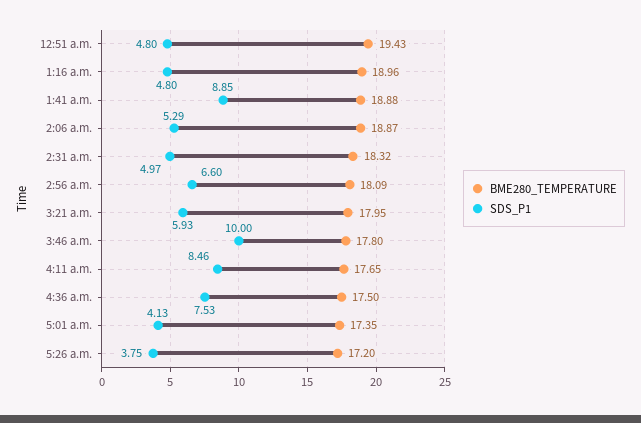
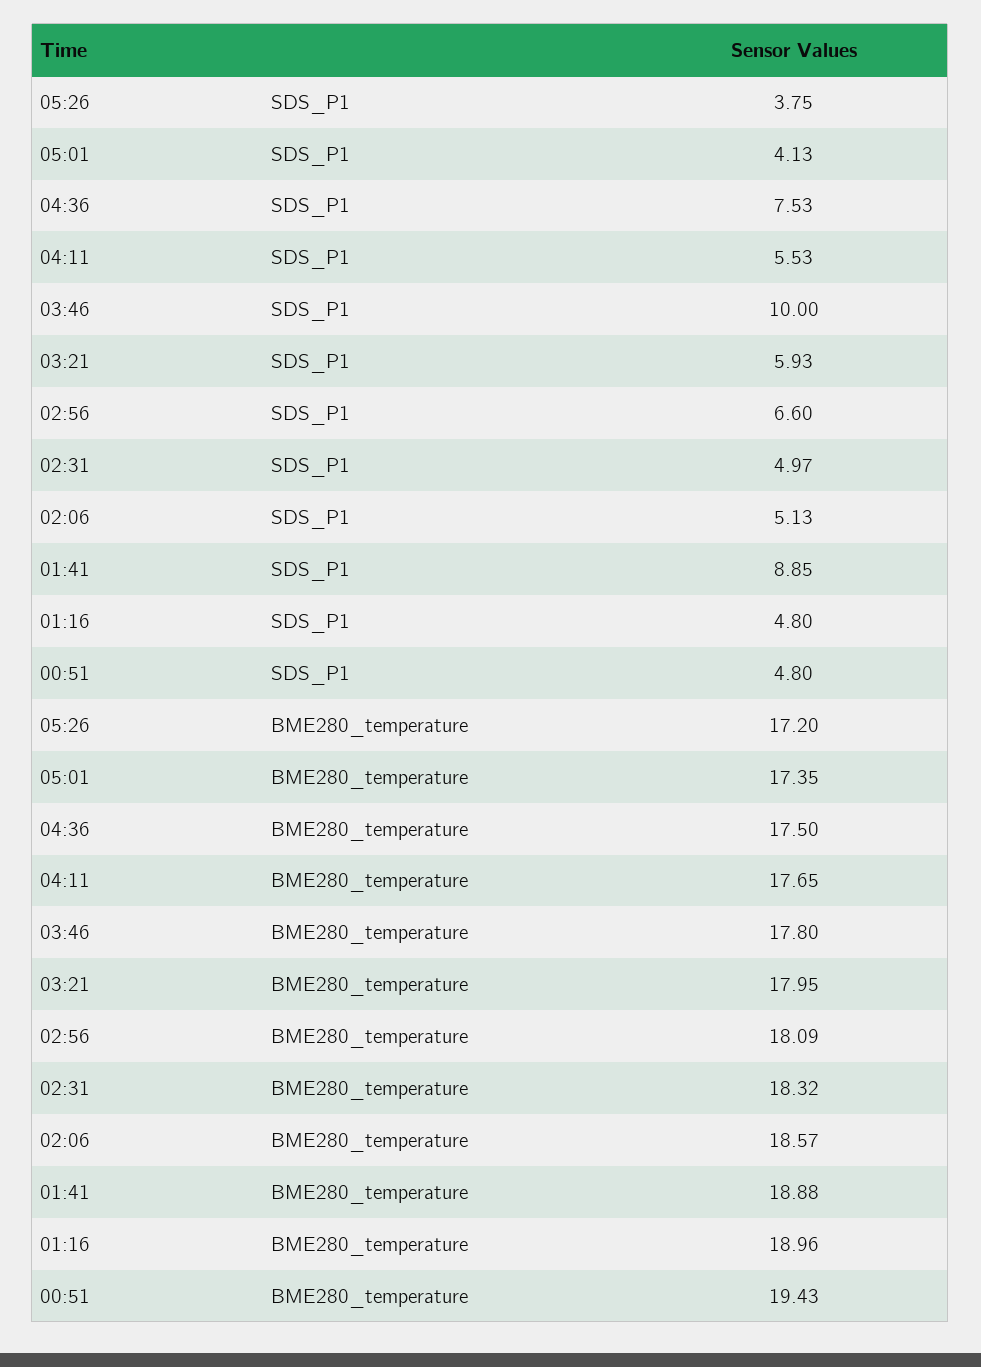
  {
    "BME280_TEMPERATURE": {
      "12:51 a.m.": 19.43,
      "1:16 a.m.": 18.96,
      "1:41 a.m.": 18.88,
-     "2:06 a.m.": 18.87,
+     "2:06 a.m.": 18.57,
      "2:31 a.m.": 18.32,
      "2:56 a.m.": 18.09,
      "3:21 a.m.": 17.95,
      "3:46 a.m.": 17.8,
      "4:11 a.m.": 17.65,
      "4:36 a.m.": 17.5,
      "5:01 a.m.": 17.35,
      "5:26 a.m.": 17.2
    },
    "SDS_P1": {
      "12:51 a.m.": 4.8,
      "1:16 a.m.": 4.8,
      "1:41 a.m.": 8.85,
-     "2:06 a.m.": 5.29,
+     "2:06 a.m.": 5.13,
      "2:31 a.m.": 4.97,
      "2:56 a.m.": 6.6,
      "3:21 a.m.": 5.93,
      "3:46 a.m.": 10,
-     "4:11 a.m.": 8.46,
+     "4:11 a.m.": 5.53,
      "4:36 a.m.": 7.53,
      "5:01 a.m.": 4.13,
      "5:26 a.m.": 3.75
    }
  }

